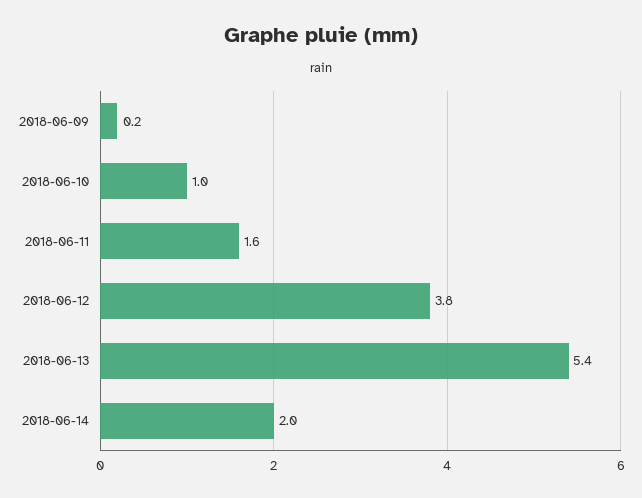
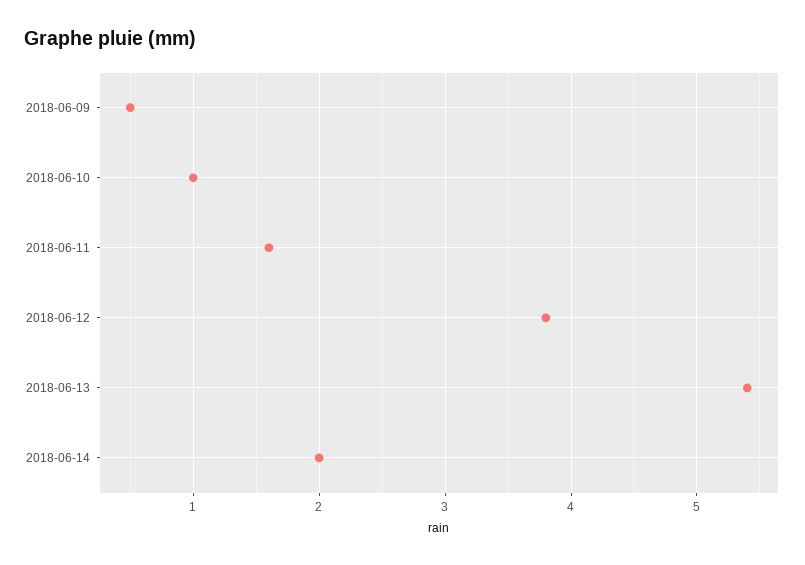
  {
-   "2018-06-09": 0.2,
+   "2018-06-09": 0.5,
    "2018-06-10": 1,
    "2018-06-11": 1.6,
    "2018-06-12": 3.8,
    "2018-06-13": 5.4,
    "2018-06-14": 2
  }

